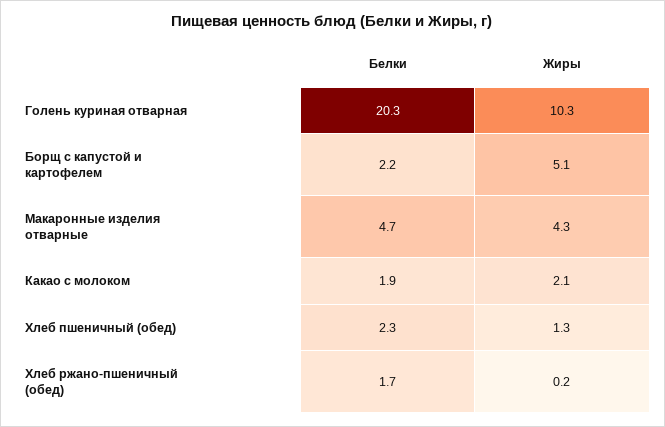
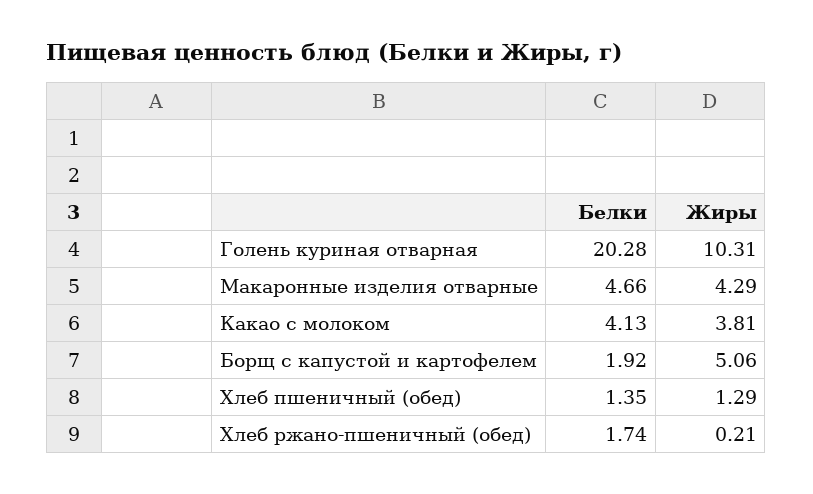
  {
    "Белки": {
      "Голень куриная отварная": 20.28,
-     "Борщ с капустой и картофелем": 2.2,
+     "Борщ с капустой и картофелем": 1.92,
      "Макаронные изделия отварные": 4.66,
-     "Какао с молоком": 1.9,
+     "Какао с молоком": 4.13,
-     "Хлеб пшеничный (обед)": 2.3,
+     "Хлеб пшеничный (обед)": 1.35,
      "Хлеб ржано-пшеничный (обед)": 1.74
    },
    "Жиры": {
      "Голень куриная отварная": 10.31,
      "Борщ с капустой и картофелем": 5.06,
      "Макаронные изделия отварные": 4.29,
-     "Какао с молоком": 2.1,
+     "Какао с молоком": 3.81,
      "Хлеб пшеничный (обед)": 1.29,
      "Хлеб ржано-пшеничный (обед)": 0.21
    }
  }

